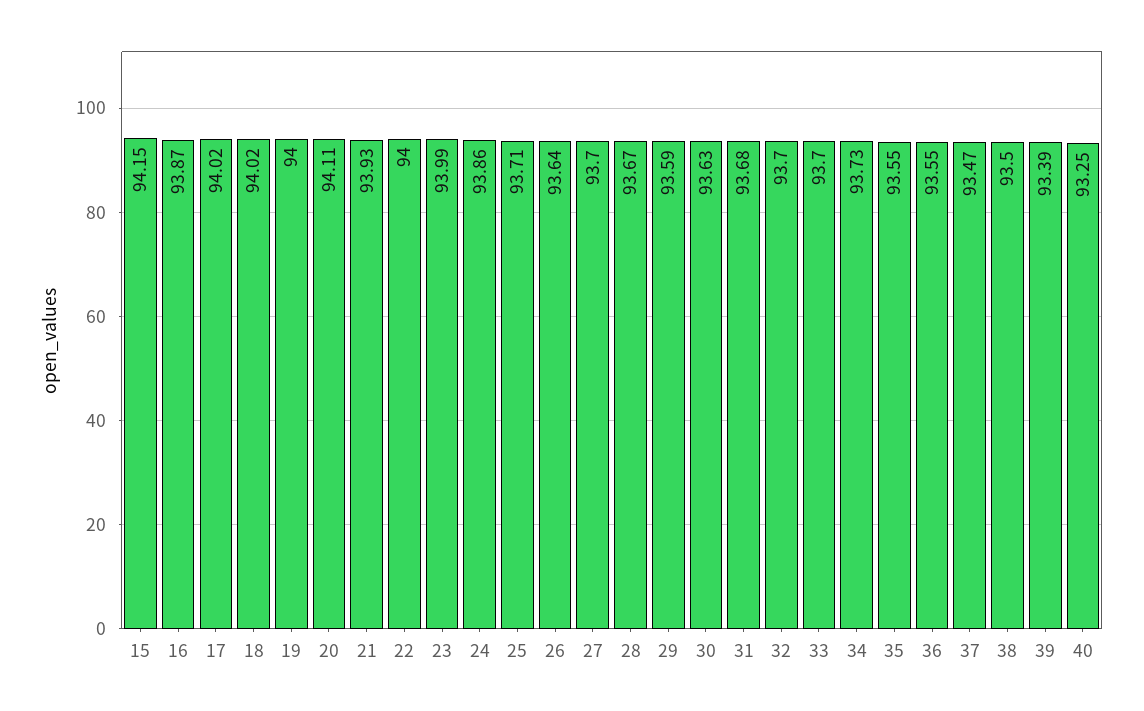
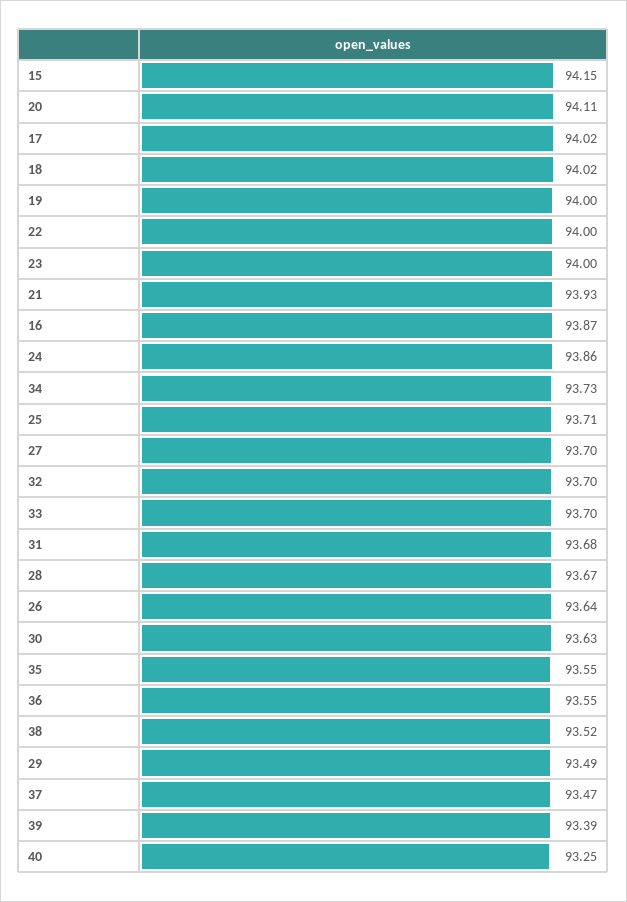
  {
    "15": 94.15,
    "16": 93.87,
    "17": 94.02,
    "18": 94.02,
    "19": 94,
    "20": 94.11,
    "21": 93.93,
    "22": 94,
-   "23": 93.99,
+   "23": 94,
    "24": 93.86,
    "25": 93.71,
    "26": 93.64,
    "27": 93.7,
    "28": 93.67,
-   "29": 93.59,
+   "29": 93.49,
    "30": 93.63,
    "31": 93.68,
    "32": 93.7,
    "33": 93.7,
    "34": 93.73,
    "35": 93.55,
    "36": 93.55,
    "37": 93.47,
-   "38": 93.5,
+   "38": 93.52,
    "39": 93.39,
    "40": 93.25
  }

